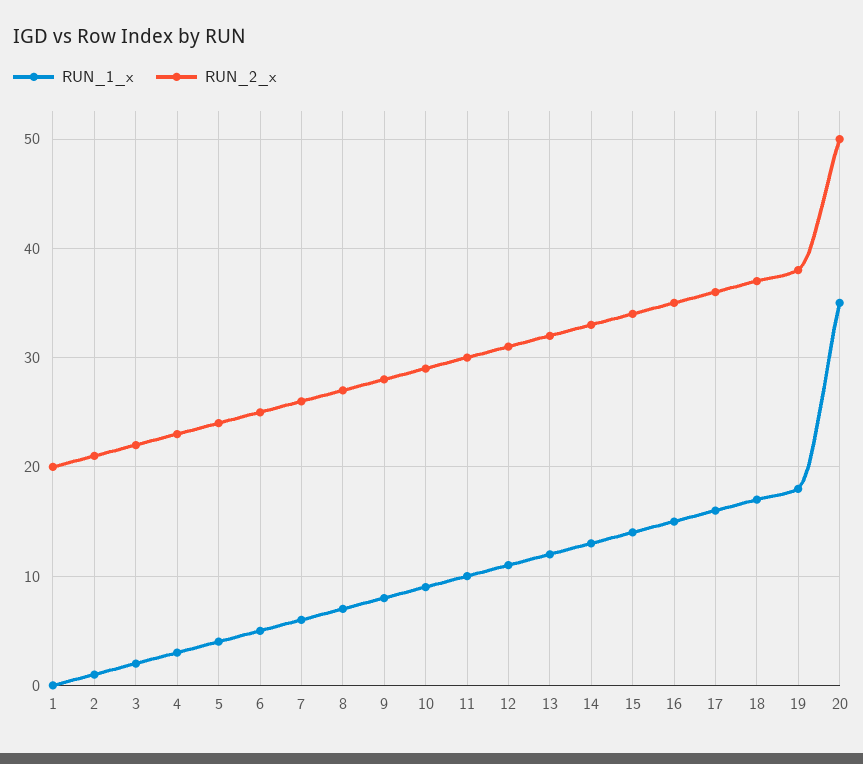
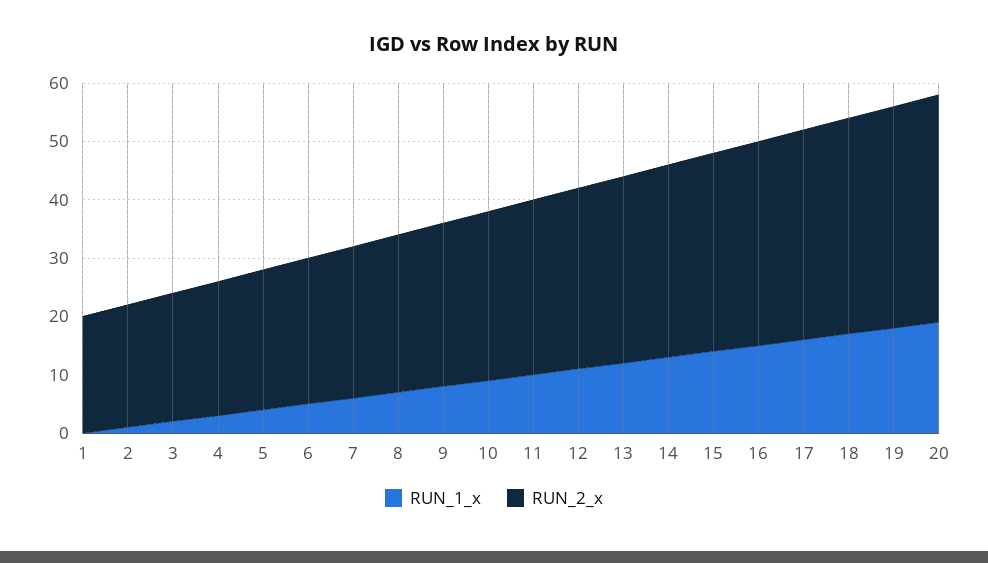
  {
    "RUN_1_x": {
      "1": 0,
      "2": 1,
      "3": 2,
      "4": 3,
      "5": 4,
      "6": 5,
      "7": 6,
      "8": 7,
      "9": 8,
      "10": 9,
      "11": 10,
      "12": 11,
      "13": 12,
      "14": 13,
      "15": 14,
      "16": 15,
      "17": 16,
      "18": 17,
      "19": 18,
-     "20": 35
+     "20": 20
    },
    "RUN_2_x": {
      "1": 20,
      "2": 21,
      "3": 22,
      "4": 23,
      "5": 24,
      "6": 25,
      "7": 26,
      "8": 27,
      "9": 28,
      "10": 29,
      "11": 30,
      "12": 31,
      "13": 32,
      "14": 33,
      "15": 34,
      "16": 35,
      "17": 36,
      "18": 37,
      "19": 38,
-     "20": 50
+     "20": 40
    }
  }

